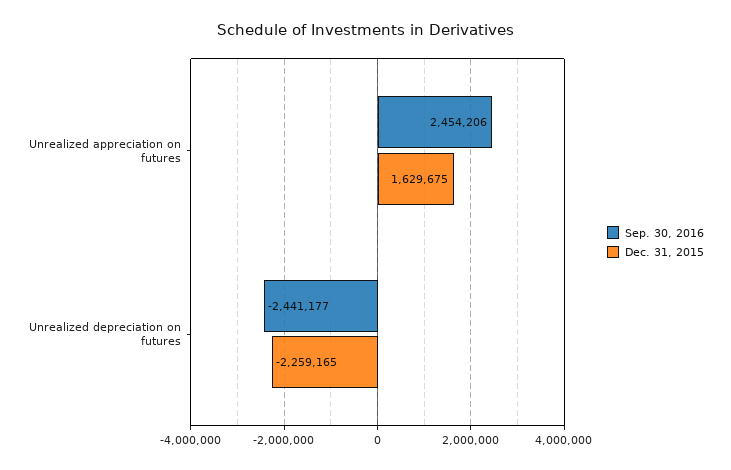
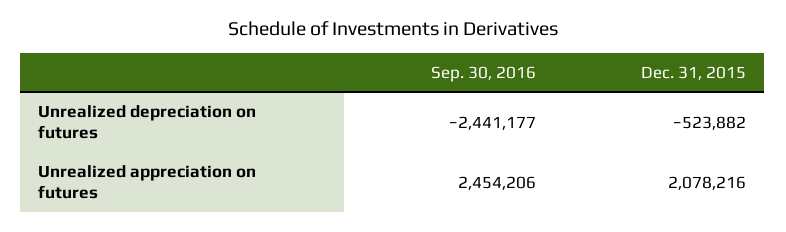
  {
    "Sep. 30, 2016": {
      "Unrealized appreciation on futures": 2454206,
      "Unrealized depreciation on futures": -2441177
    },
    "Dec. 31, 2015": {
-     "Unrealized appreciation on futures": 1629675,
+     "Unrealized appreciation on futures": 2078216,
-     "Unrealized depreciation on futures": -2259165
+     "Unrealized depreciation on futures": -523882
    }
  }

